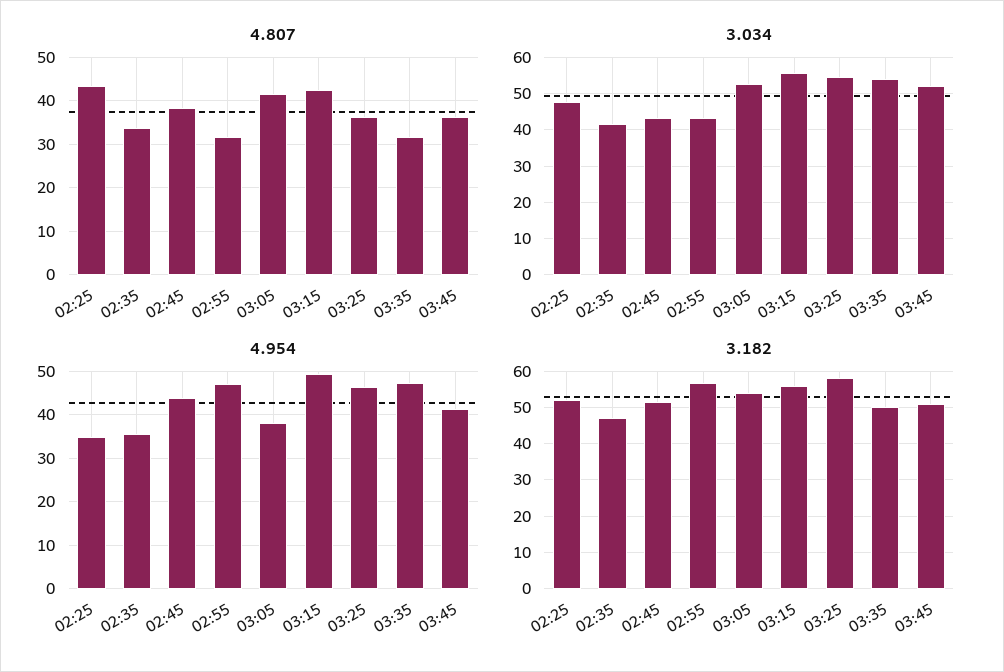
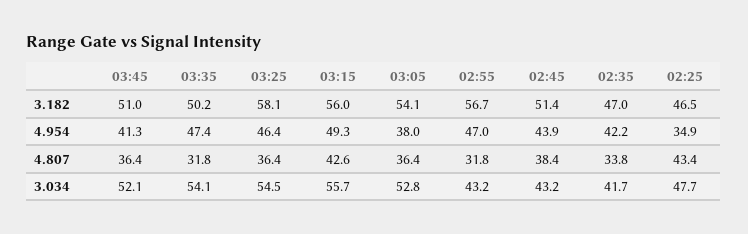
  {
    "4.807": {
      "02:25": 43.4,
      "02:35": 33.8,
      "02:45": 38.4,
      "02:55": 31.8,
-     "03:05": 42,
+     "03:05": 36.4,
      "03:15": 42.6,
      "03:25": 36.4,
      "03:35": 31.8,
      "03:45": 36.4
    },
    "3.034": {
      "02:25": 47.7,
      "02:35": 41.7,
      "02:45": 43.2,
      "02:55": 43.2,
      "03:05": 52.8,
      "03:15": 55.7,
      "03:25": 54.5,
      "03:35": 54.1,
      "03:45": 52.1
    },
    "4.954": {
      "02:25": 34.9,
-     "02:35": 36,
+     "02:35": 42.2,
      "02:45": 43.9,
      "02:55": 47,
      "03:05": 38,
      "03:15": 49.3,
      "03:25": 46.4,
      "03:35": 47.4,
      "03:45": 41.3
    },
    "3.182": {
-     "02:25": 52,
+     "02:25": 46.5,
      "02:35": 47,
      "02:45": 51.4,
      "02:55": 56.7,
      "03:05": 54.1,
      "03:15": 56,
      "03:25": 58.1,
      "03:35": 50.2,
      "03:45": 51
    }
  }

